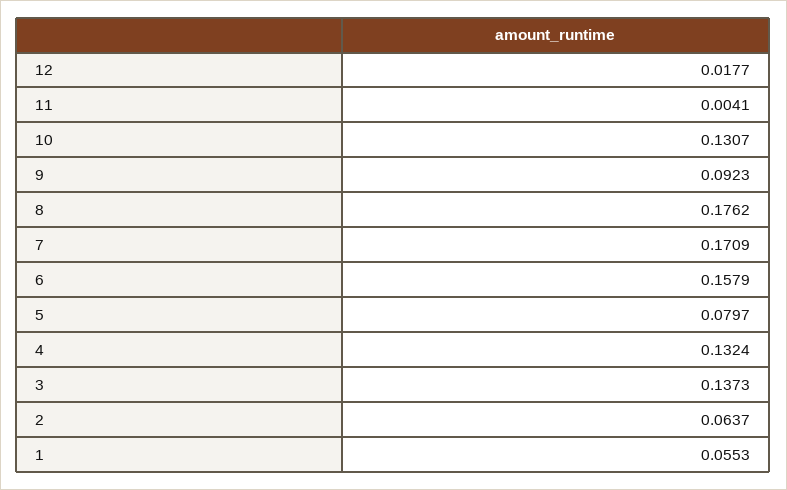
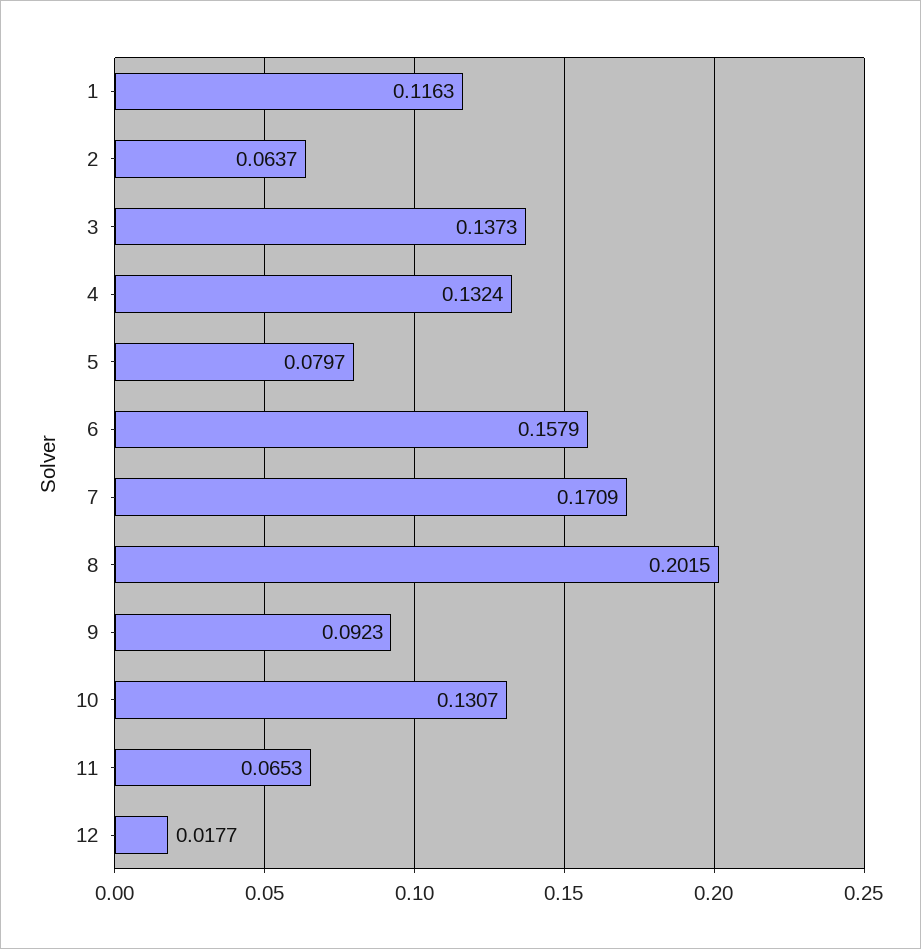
  {
    "12": 0.0177,
-   "11": 0.0041,
+   "11": 0.0653,
    "10": 0.1307,
    "9": 0.0923,
-   "8": 0.1762,
+   "8": 0.2015,
    "7": 0.1709,
    "6": 0.1579,
    "5": 0.0797,
    "4": 0.1324,
    "3": 0.1373,
    "2": 0.0637,
-   "1": 0.0553
+   "1": 0.1163
  }

